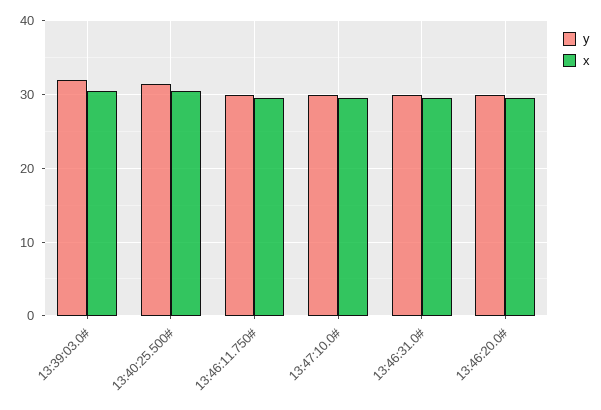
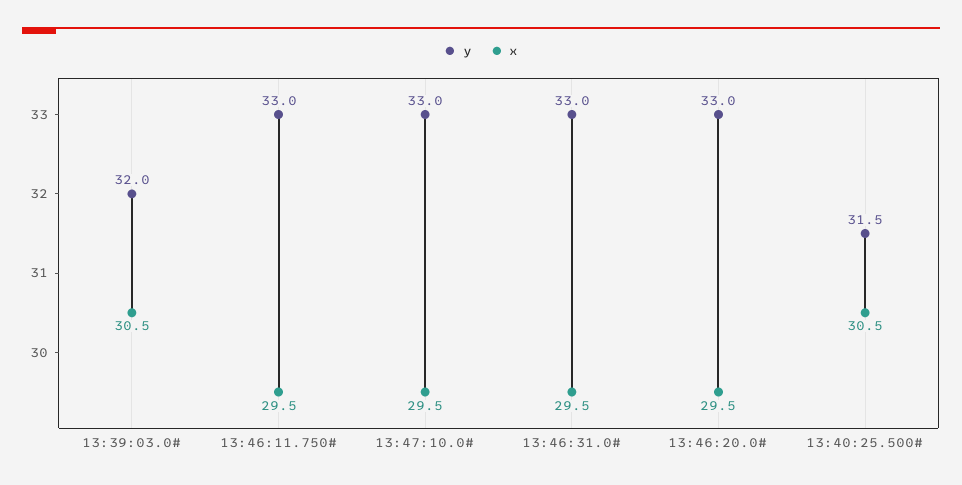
  {
    "y": {
      "13:39:03.0#": 32,
      "13:40:25.500#": 31.5,
-     "13:46:11.750#": 30,
+     "13:46:11.750#": 33,
-     "13:47:10.0#": 30,
+     "13:47:10.0#": 33,
-     "13:46:31.0#": 30,
+     "13:46:31.0#": 33,
-     "13:46:20.0#": 30
+     "13:46:20.0#": 33
    },
    "x": {
      "13:39:03.0#": 30.5,
      "13:40:25.500#": 30.5,
      "13:46:11.750#": 29.5,
      "13:47:10.0#": 29.5,
      "13:46:31.0#": 29.5,
      "13:46:20.0#": 29.5
    }
  }

